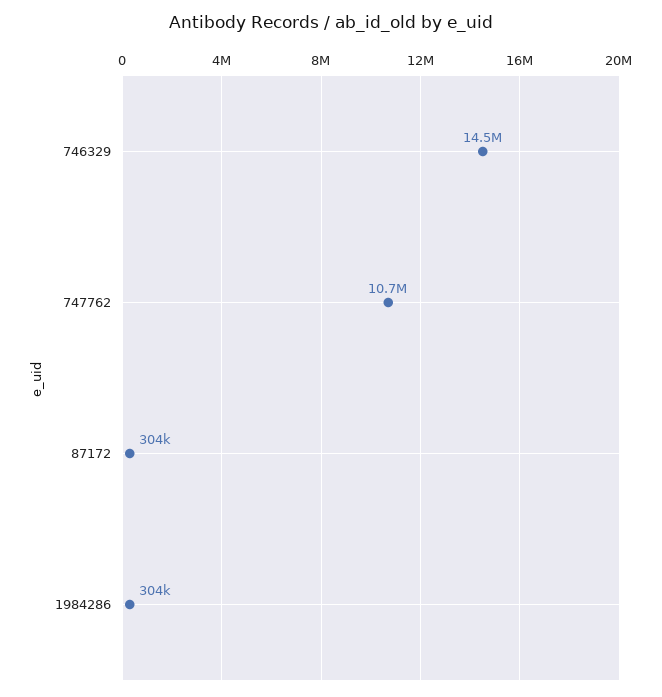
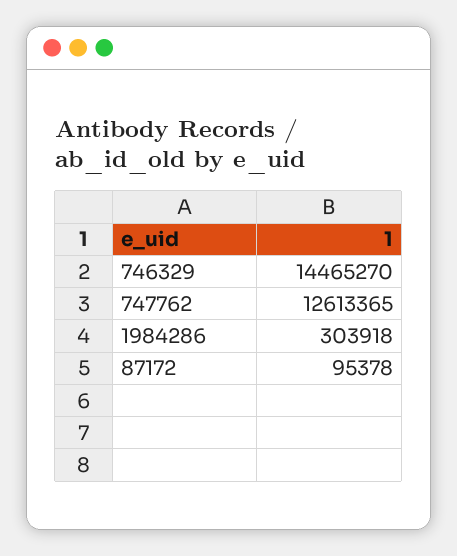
  {
    "746329": 14465270,
-   "747762": 10700000,
+   "747762": 12613365,
-   "87172": 304000,
+   "87172": 95378,
    "1984286": 303918
  }

